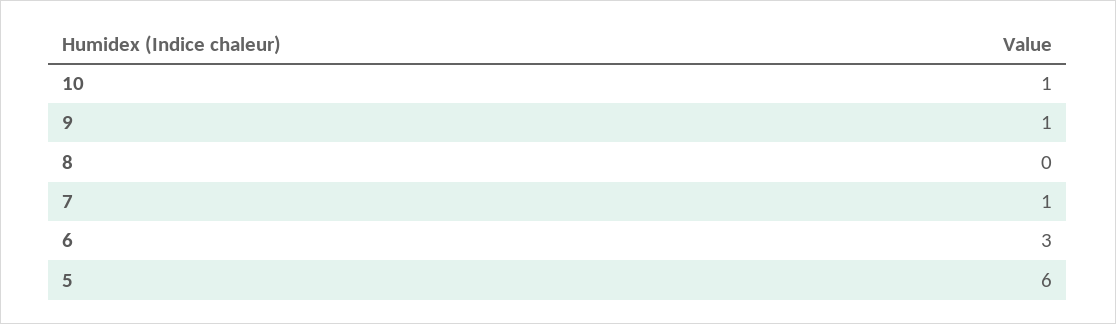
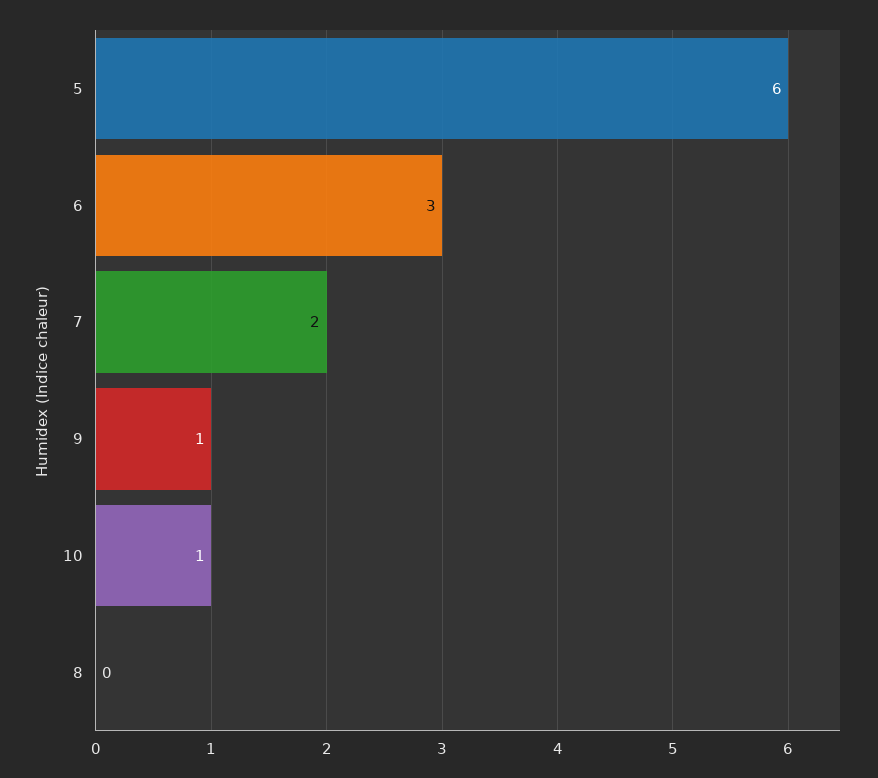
  {
    "10": 1,
    "9": 1,
    "8": 0,
-   "7": 1,
+   "7": 2,
    "6": 3,
    "5": 6
  }

